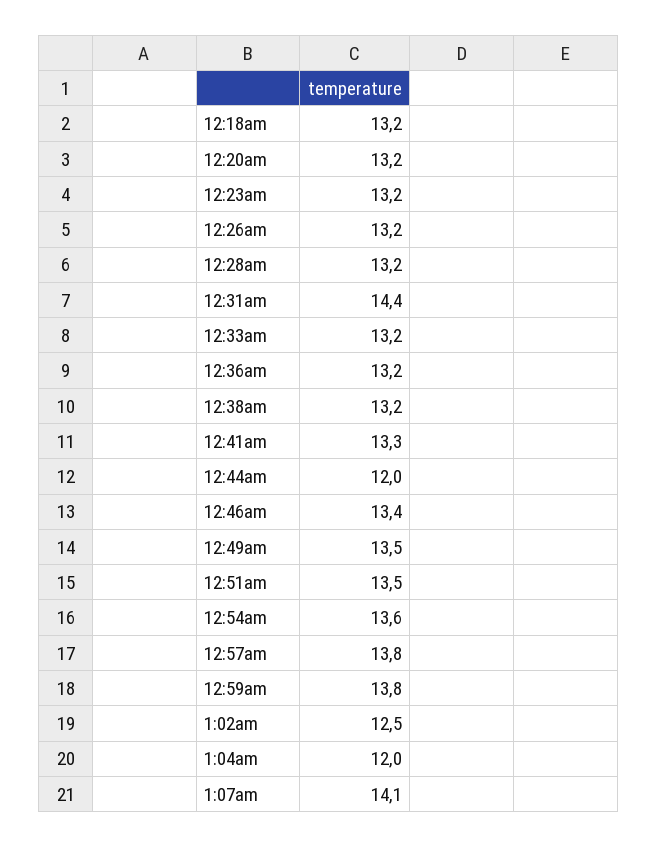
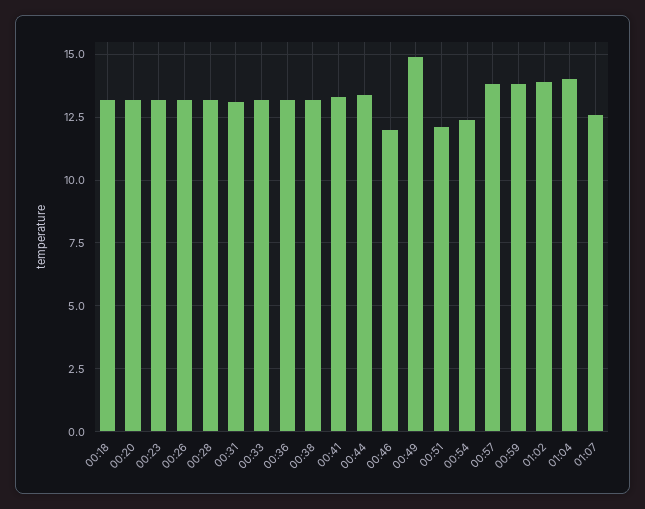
  {
    "12:18am": 13.2,
    "12:20am": 13.2,
    "12:23am": 13.2,
    "12:26am": 13.2,
    "12:28am": 13.2,
-   "12:31am": 14.4,
+   "12:31am": 13,
    "12:33am": 13.2,
    "12:36am": 13.2,
    "12:38am": 13.2,
    "12:41am": 13.3,
-   "12:44am": 12,
+   "12:44am": 13.5,
-   "12:46am": 13.4,
+   "12:46am": 12,
-   "12:49am": 13.5,
+   "12:49am": 15,
-   "12:51am": 13.5,
+   "12:51am": 12,
-   "12:54am": 13.6,
+   "12:54am": 12.5,
    "12:57am": 13.8,
    "12:59am": 13.8,
-   "1:02am": 12.5,
+   "1:02am": 14,
-   "1:04am": 12,
+   "1:04am": 14,
-   "1:07am": 14.1
+   "1:07am": 12.5
  }

